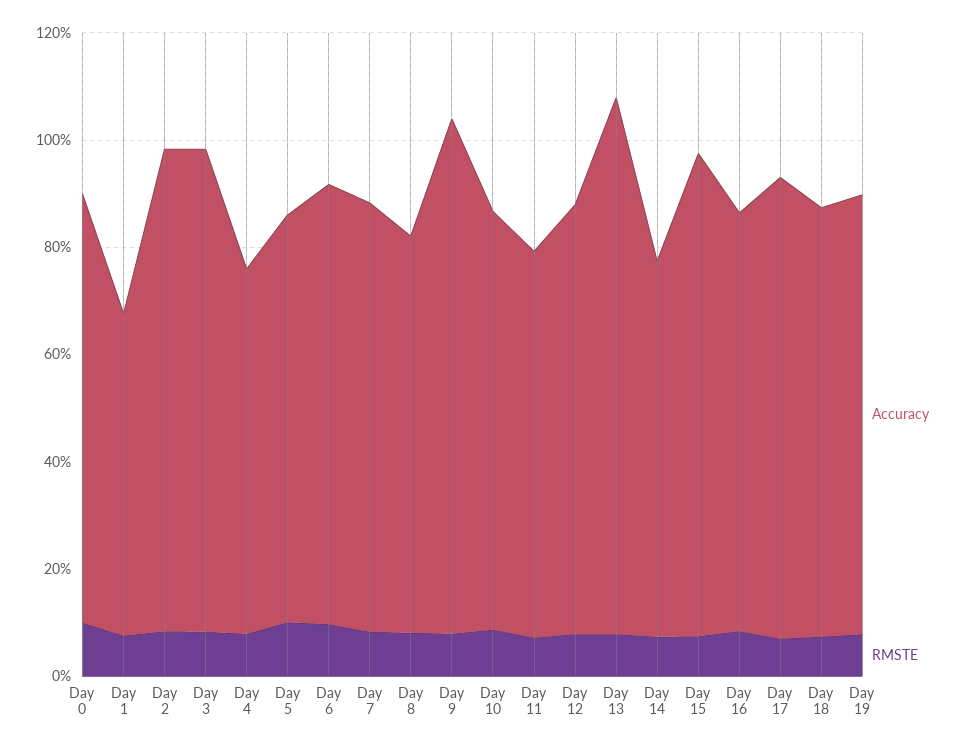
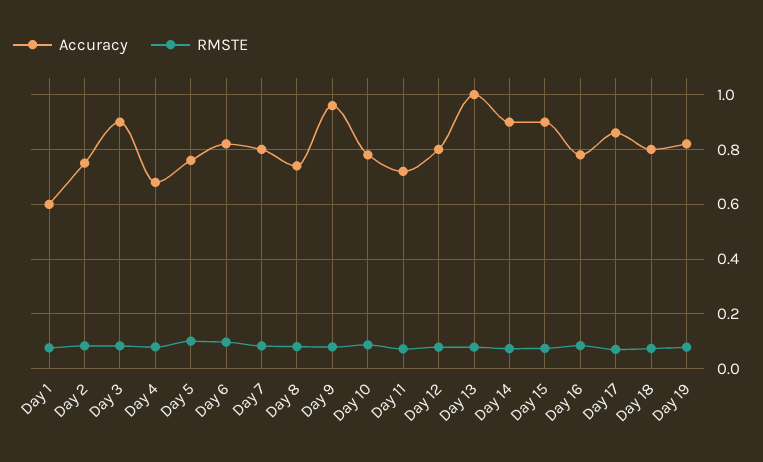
  {
    "Accuracy": {
-     "Day 0": 0.8,
      "Day 1": 0.6,
-     "Day 2": 0.9,
+     "Day 2": 0.75,
      "Day 3": 0.9,
      "Day 4": 0.675,
      "Day 5": 0.75,
      "Day 6": 0.825,
      "Day 7": 0.8,
      "Day 8": 0.75,
      "Day 9": 0.95,
      "Day 10": 0.775,
      "Day 11": 0.725,
      "Day 12": 0.8,
      "Day 13": 1,
-     "Day 14": 0.7,
+     "Day 14": 0.9,
      "Day 15": 0.9,
      "Day 16": 0.775,
      "Day 17": 0.85,
      "Day 18": 0.8,
      "Day 19": 0.825
    },
    "RMSTE": {
-     "Day 0": 0.1,
      "Day 1": 0.075,
      "Day 2": 0.075,
      "Day 3": 0.075,
      "Day 4": 0.075,
      "Day 5": 0.1,
      "Day 6": 0.1,
      "Day 7": 0.075,
      "Day 8": 0.075,
      "Day 9": 0.075,
      "Day 10": 0.1,
      "Day 11": 0.075,
      "Day 12": 0.075,
      "Day 13": 0.075,
      "Day 14": 0.075,
      "Day 15": 0.075,
      "Day 16": 0.075,
      "Day 17": 0.075,
      "Day 18": 0.075,
      "Day 19": 0.075
    }
  }

